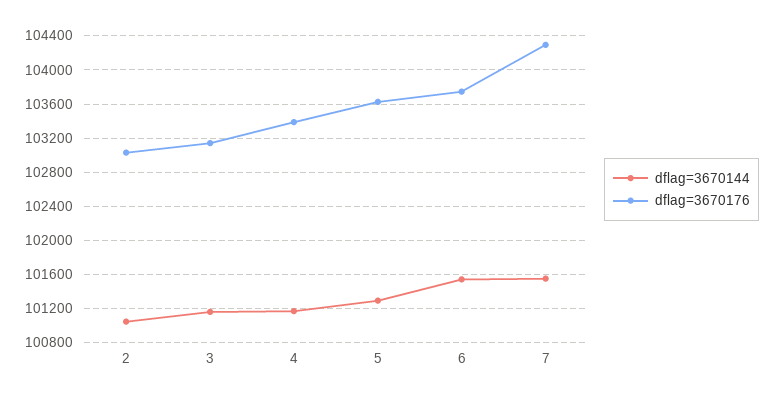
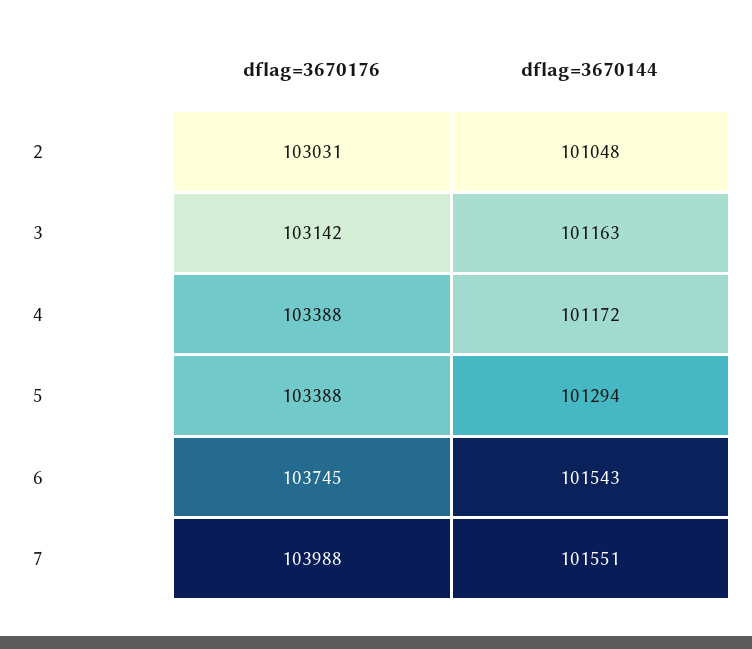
  {
    "dflag=3670144": {
      "2": 101048,
      "3": 101163,
      "4": 101172,
      "5": 101294,
      "6": 101543,
      "7": 101551
    },
    "dflag=3670176": {
      "2": 103031,
      "3": 103142,
      "4": 103388,
-     "5": 103600,
+     "5": 103388,
      "6": 103745,
-     "7": 104300
+     "7": 103988
    }
  }

